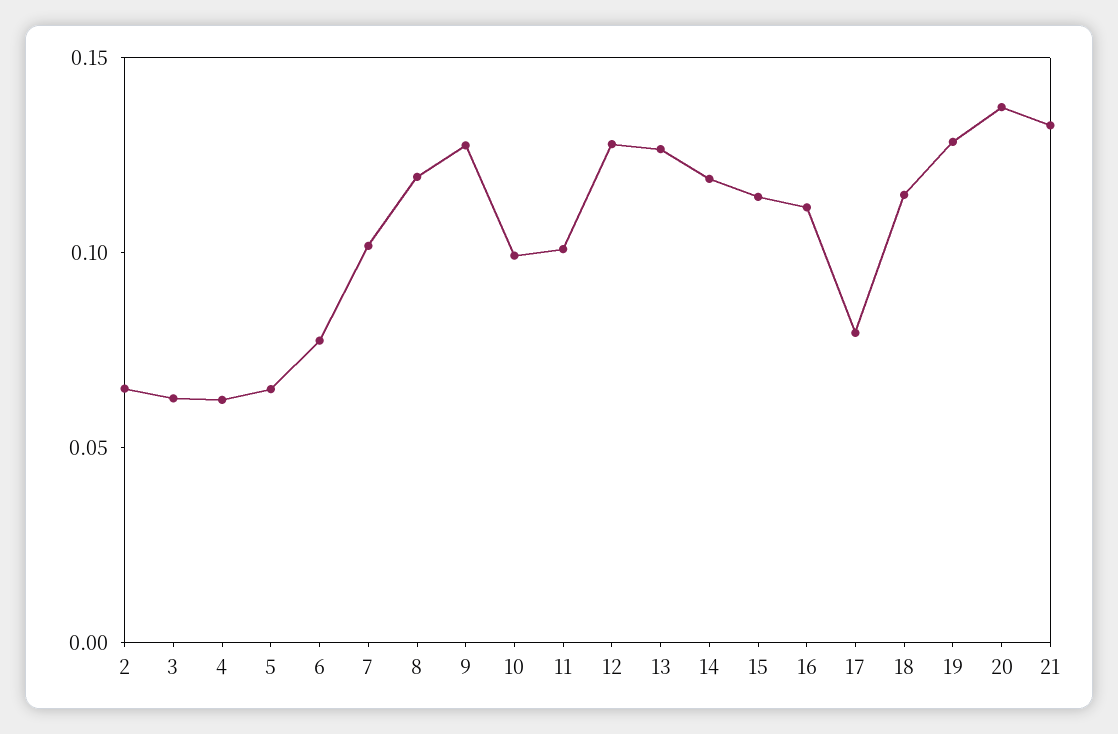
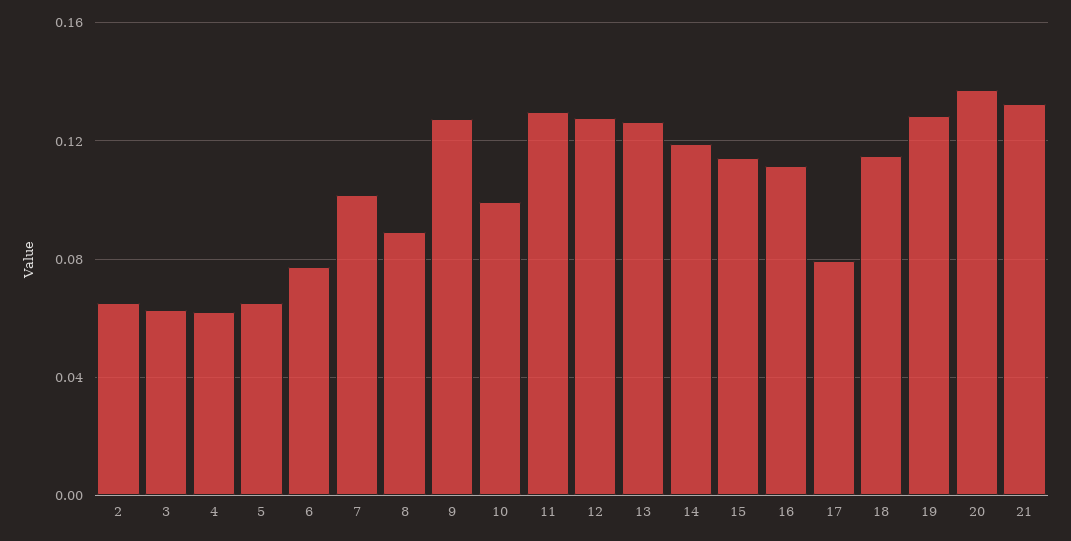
  {
    "2": 0.065,
    "3": 0.065,
    "4": 0.06,
    "5": 0.065,
    "6": 0.075,
    "7": 0.1,
-   "8": 0.12,
+   "8": 0.09,
    "9": 0.13,
    "10": 0.1,
-   "11": 0.1,
+   "11": 0.13,
    "12": 0.13,
    "13": 0.125,
    "14": 0.12,
    "15": 0.115,
    "16": 0.11,
    "17": 0.08,
    "18": 0.115,
    "19": 0.13,
    "20": 0.135,
    "21": 0.135
  }

